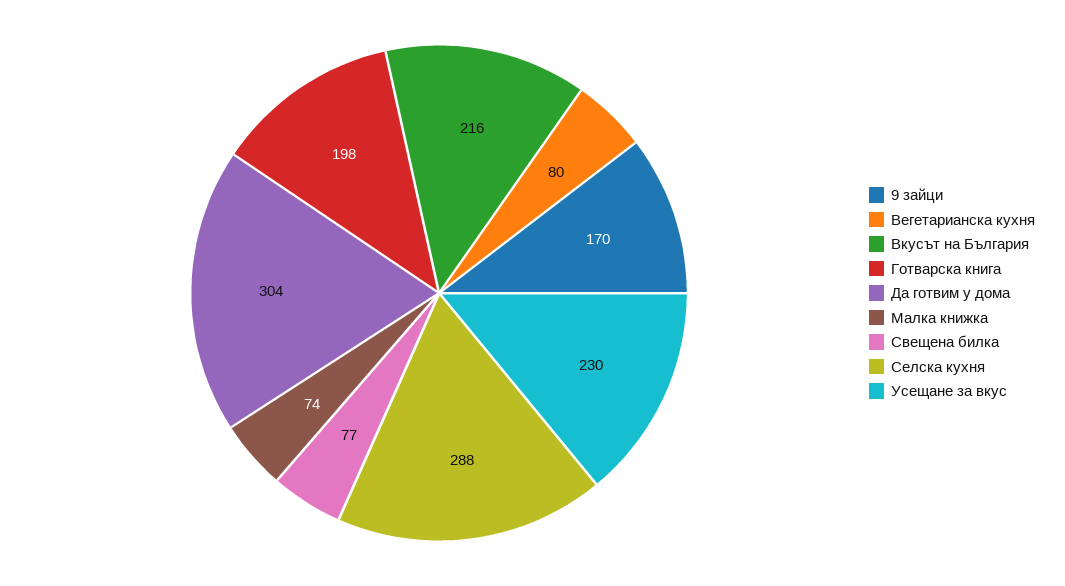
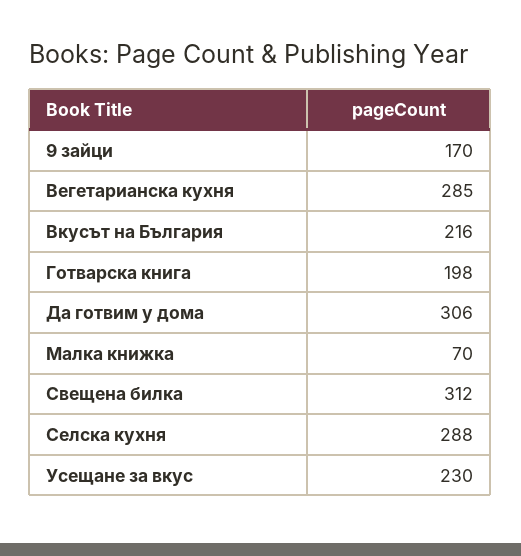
  {
    "9 зайци": 170,
-   "Вегетарианска кухня": 80,
+   "Вегетарианска кухня": 285,
    "Вкусът на България": 216,
    "Готварска книга": 198,
-   "Да готвим у дома": 304,
+   "Да готвим у дома": 306,
-   "Малка книжка": 74,
+   "Малка книжка": 70,
-   "Свещена билка": 77,
+   "Свещена билка": 312,
    "Селска кухня": 288,
    "Усещане за вкус": 230
  }

